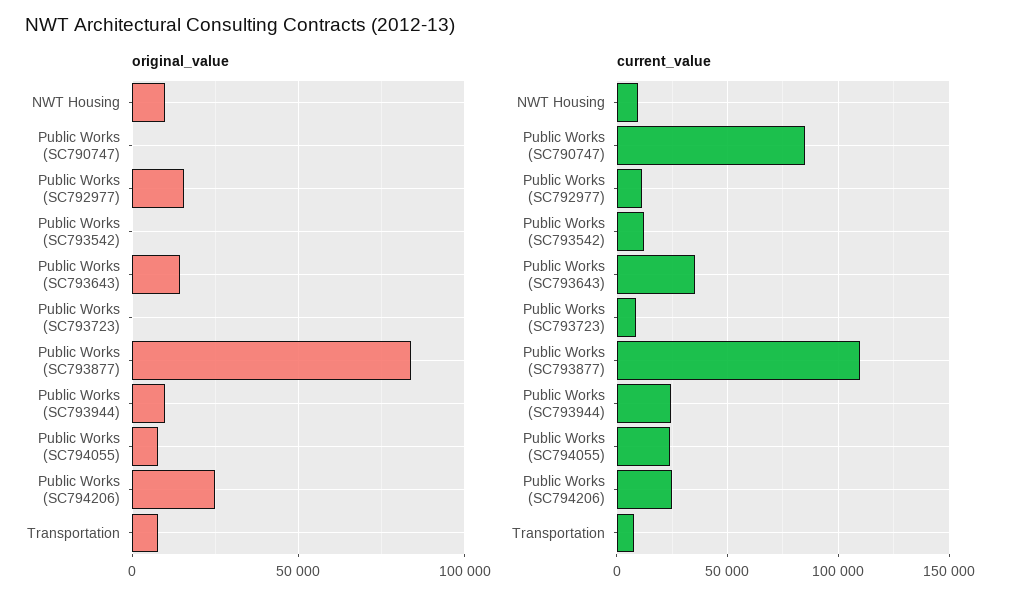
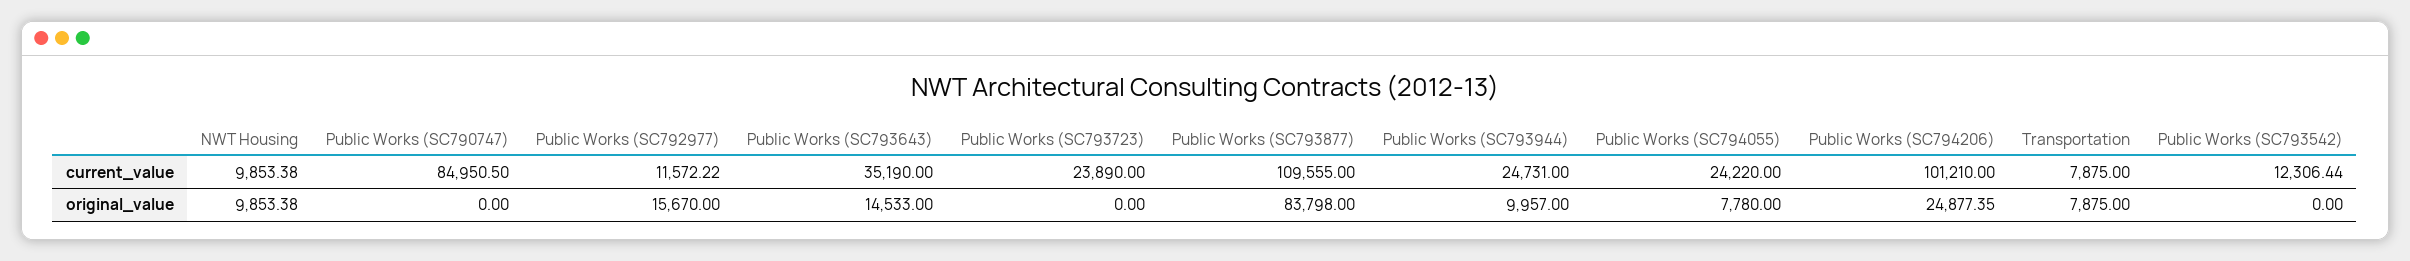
  {
    "original_value": {
      "NWT Housing": 9853.38,
      "Public Works (SC790747)": 0,
      "Public Works (SC792977)": 15670,
      "Public Works (SC793542)": 0,
      "Public Works (SC793643)": 14533,
      "Public Works (SC793723)": 0,
      "Public Works (SC793877)": 83798,
      "Public Works (SC793944)": 9957,
      "Public Works (SC794055)": 7780,
      "Public Works (SC794206)": 24877.35,
      "Transportation": 7875
    },
    "current_value": {
      "NWT Housing": 9853.38,
      "Public Works (SC790747)": 84950.5,
      "Public Works (SC792977)": 11572.22,
      "Public Works (SC793542)": 12306.44,
      "Public Works (SC793643)": 35190,
-     "Public Works (SC793723)": 10000,
+     "Public Works (SC793723)": 23890,
      "Public Works (SC793877)": 109555,
      "Public Works (SC793944)": 24731,
      "Public Works (SC794055)": 24220,
-     "Public Works (SC794206)": 25000,
+     "Public Works (SC794206)": 101210,
      "Transportation": 7875
    }
  }

